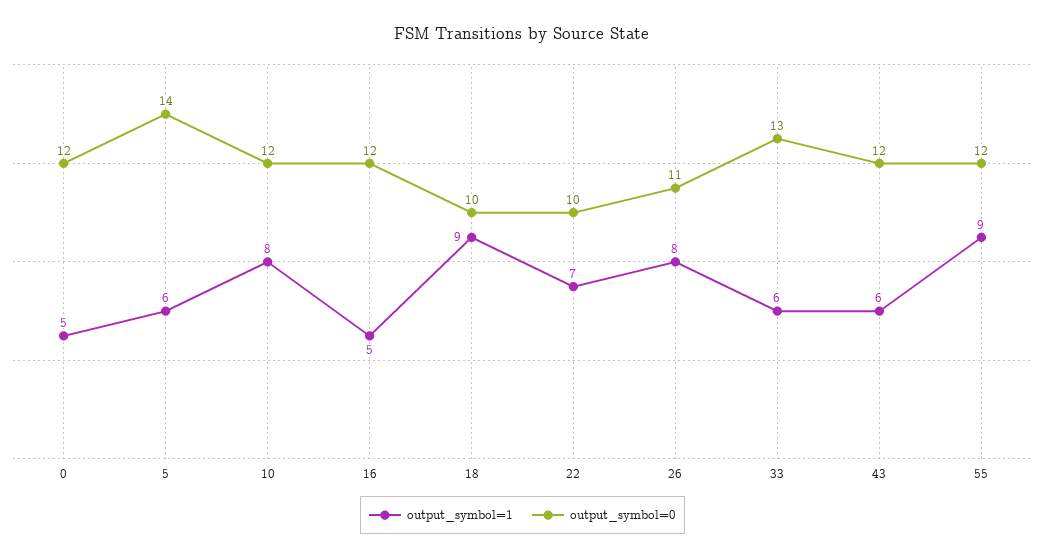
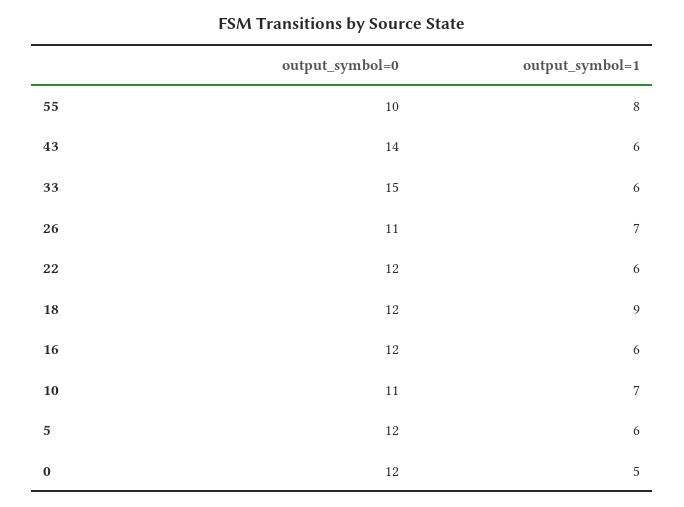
  {
    "output_symbol=1": {
      "0": 5,
      "5": 6,
-     "10": 8,
+     "10": 7,
-     "16": 5,
+     "16": 6,
      "18": 9,
-     "22": 7,
+     "22": 6,
-     "26": 8,
+     "26": 7,
      "33": 6,
      "43": 6,
-     "55": 9
+     "55": 8
    },
    "output_symbol=0": {
      "0": 12,
-     "5": 14,
+     "5": 12,
-     "10": 12,
+     "10": 11,
      "16": 12,
-     "18": 10,
+     "18": 12,
-     "22": 10,
+     "22": 12,
      "26": 11,
-     "33": 13,
+     "33": 15,
-     "43": 12,
+     "43": 14,
-     "55": 12
+     "55": 10
    }
  }

